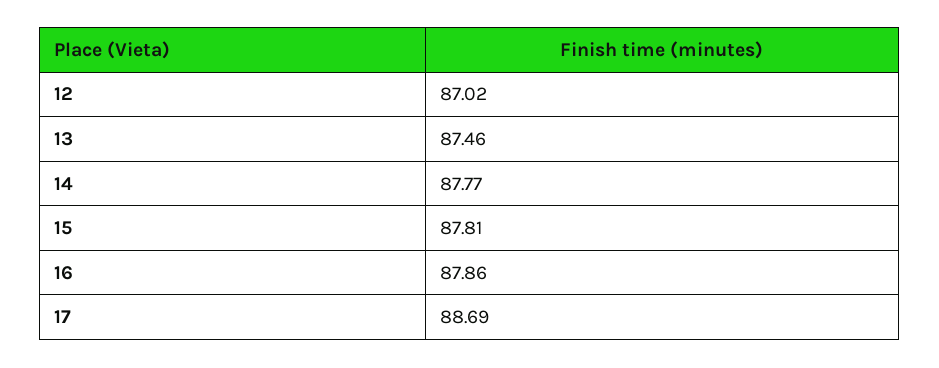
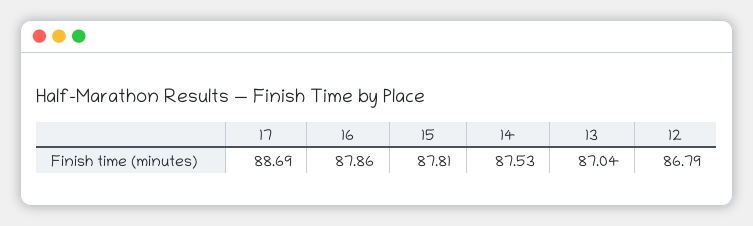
  {
-   "12": 87.02,
+   "12": 86.79,
-   "13": 87.46,
+   "13": 87.04,
-   "14": 87.77,
+   "14": 87.53,
    "15": 87.81,
    "16": 87.86,
    "17": 88.69
  }

